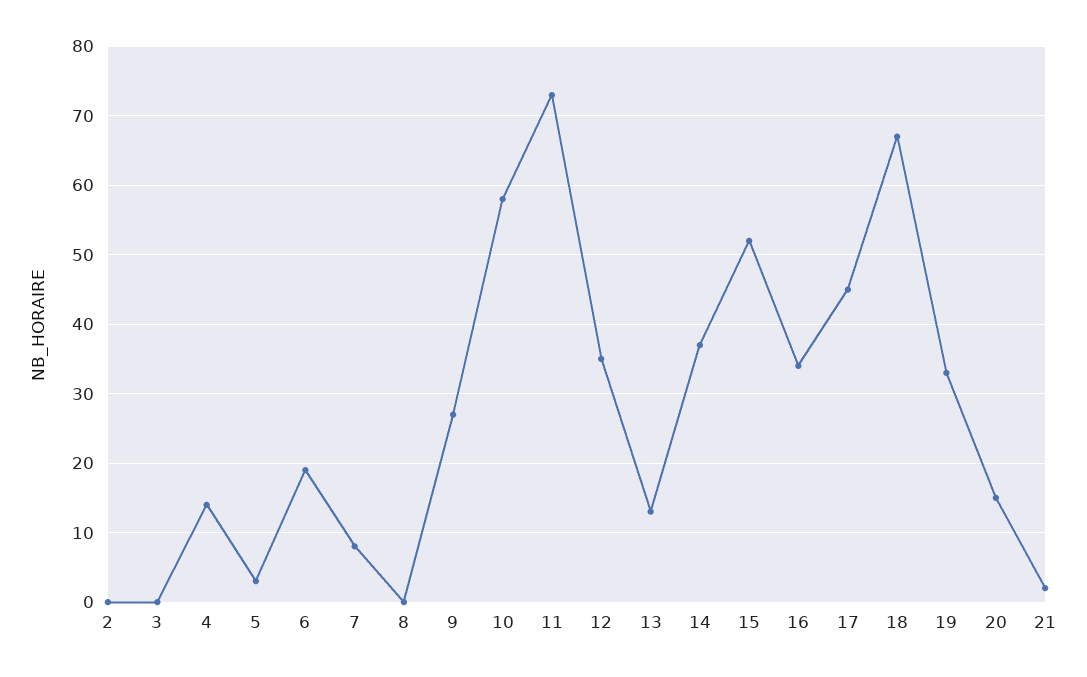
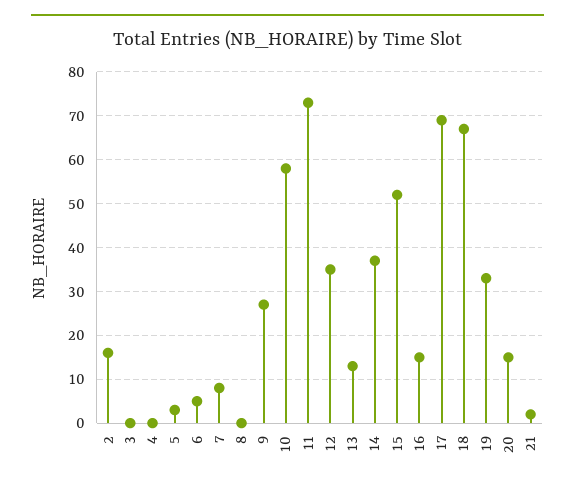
  {
-   "2": 0,
+   "2": 15,
    "3": 0,
-   "4": 14,
+   "4": 0,
    "5": 3,
-   "6": 19,
+   "6": 5,
    "7": 8,
    "8": 0,
    "9": 27,
    "10": 58,
    "11": 73,
    "12": 35,
    "13": 13,
    "14": 37,
    "15": 52,
-   "16": 34,
+   "16": 15,
-   "17": 45,
+   "17": 70,
    "18": 67,
    "19": 33,
    "20": 15,
    "21": 2
  }

